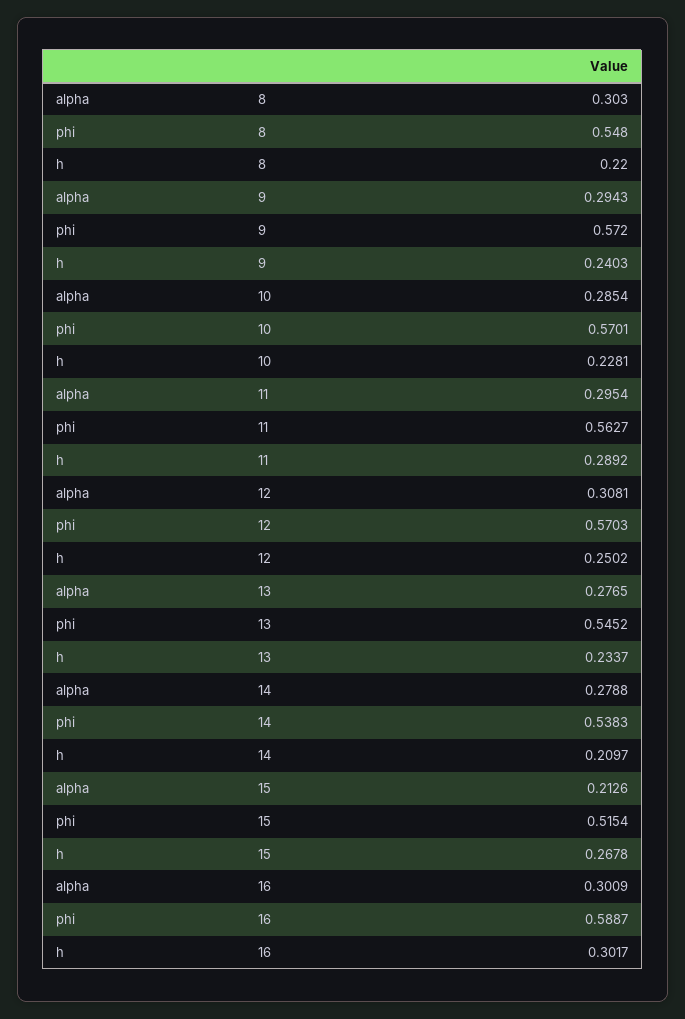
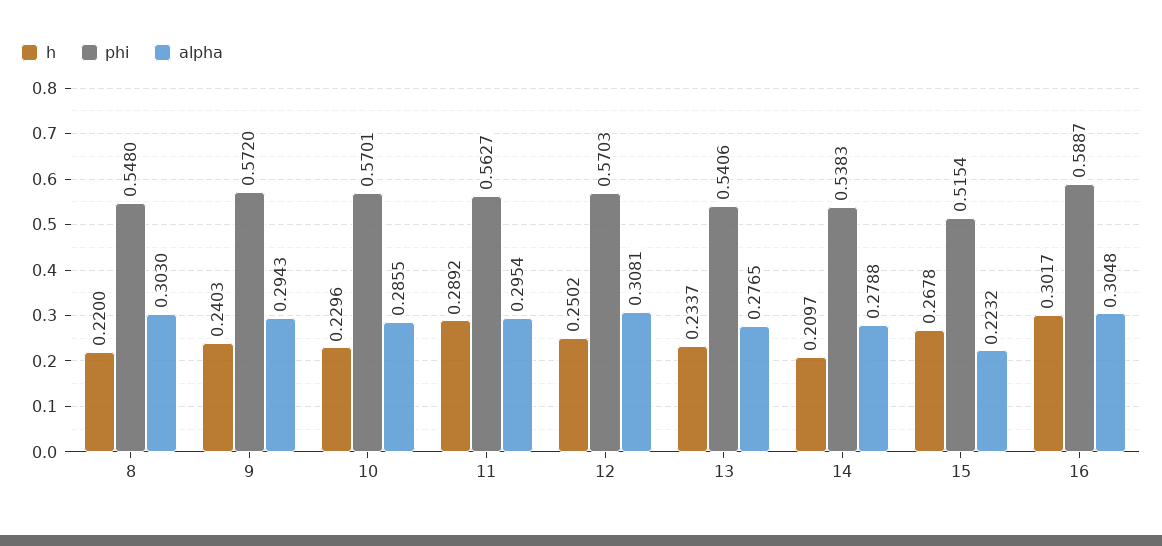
  {
    "alpha": {
      "8": 0.303,
      "9": 0.2943,
-     "10": 0.2854,
+     "10": 0.2855,
      "11": 0.2954,
      "12": 0.3081,
      "13": 0.2765,
      "14": 0.2788,
-     "15": 0.2126,
+     "15": 0.2232,
-     "16": 0.3009
+     "16": 0.3048
    },
    "phi": {
      "8": 0.548,
      "9": 0.572,
      "10": 0.5701,
      "11": 0.5627,
      "12": 0.5703,
-     "13": 0.5452,
+     "13": 0.5406,
      "14": 0.5383,
      "15": 0.5154,
      "16": 0.5887
    },
    "h": {
      "8": 0.22,
      "9": 0.2403,
-     "10": 0.2281,
+     "10": 0.2296,
      "11": 0.2892,
      "12": 0.2502,
      "13": 0.2337,
      "14": 0.2097,
      "15": 0.2678,
      "16": 0.3017
    }
  }

